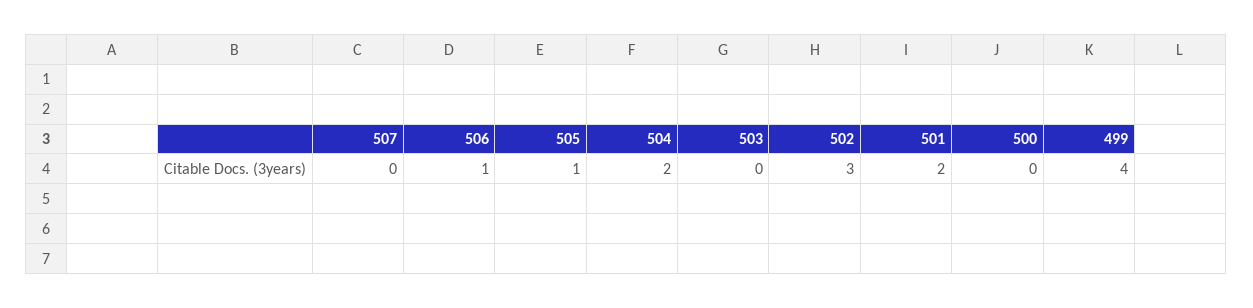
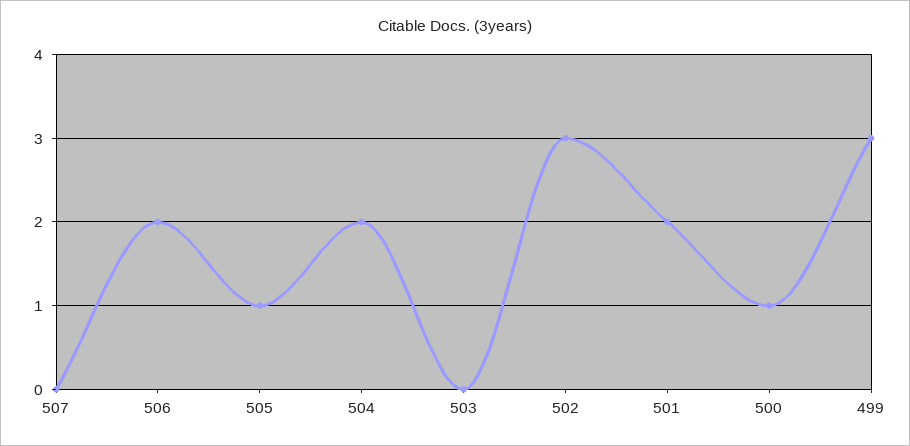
  {
    "507": 0,
-   "506": 1,
+   "506": 2,
    "505": 1,
    "504": 2,
    "503": 0,
    "502": 3,
    "501": 2,
-   "500": 0,
+   "500": 1,
-   "499": 4
+   "499": 3
  }

